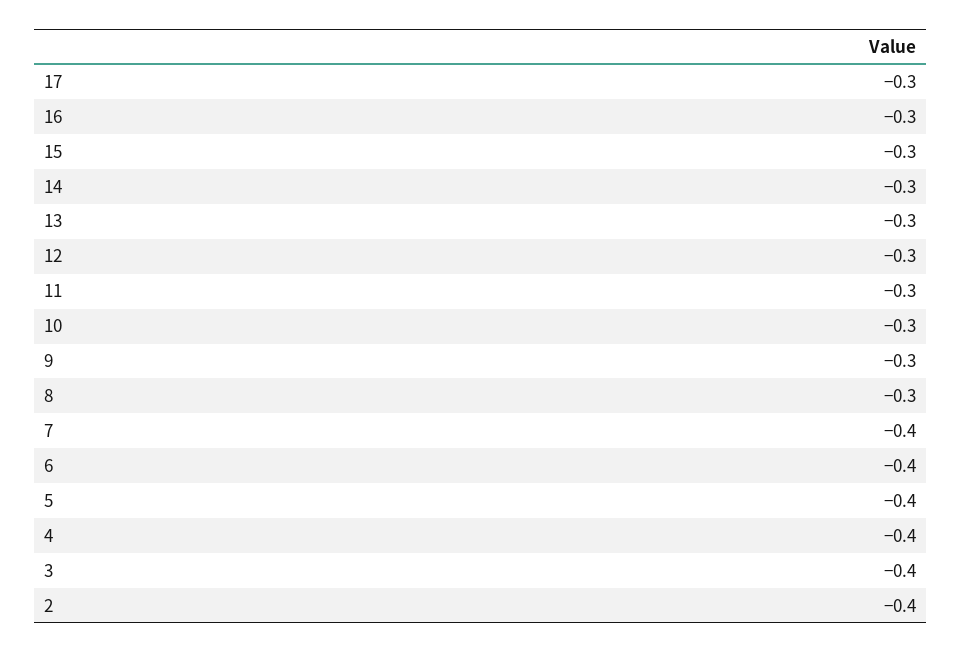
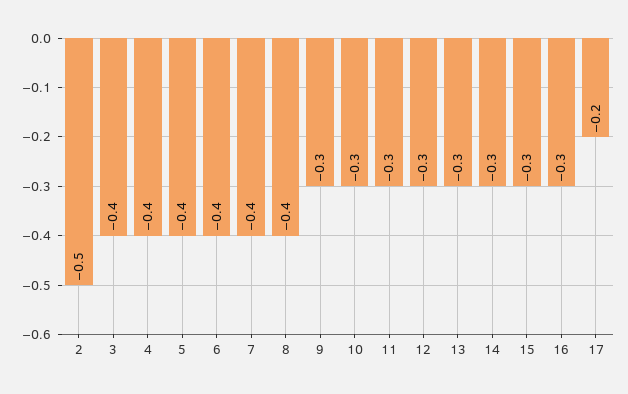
  {
-   "17": -0.3,
+   "17": -0.2,
    "16": -0.3,
    "15": -0.3,
    "14": -0.3,
    "13": -0.3,
    "12": -0.3,
    "11": -0.3,
    "10": -0.3,
    "9": -0.3,
-   "8": -0.3,
+   "8": -0.4,
    "7": -0.4,
    "6": -0.4,
    "5": -0.4,
    "4": -0.4,
    "3": -0.4,
-   "2": -0.4
+   "2": -0.5
  }

